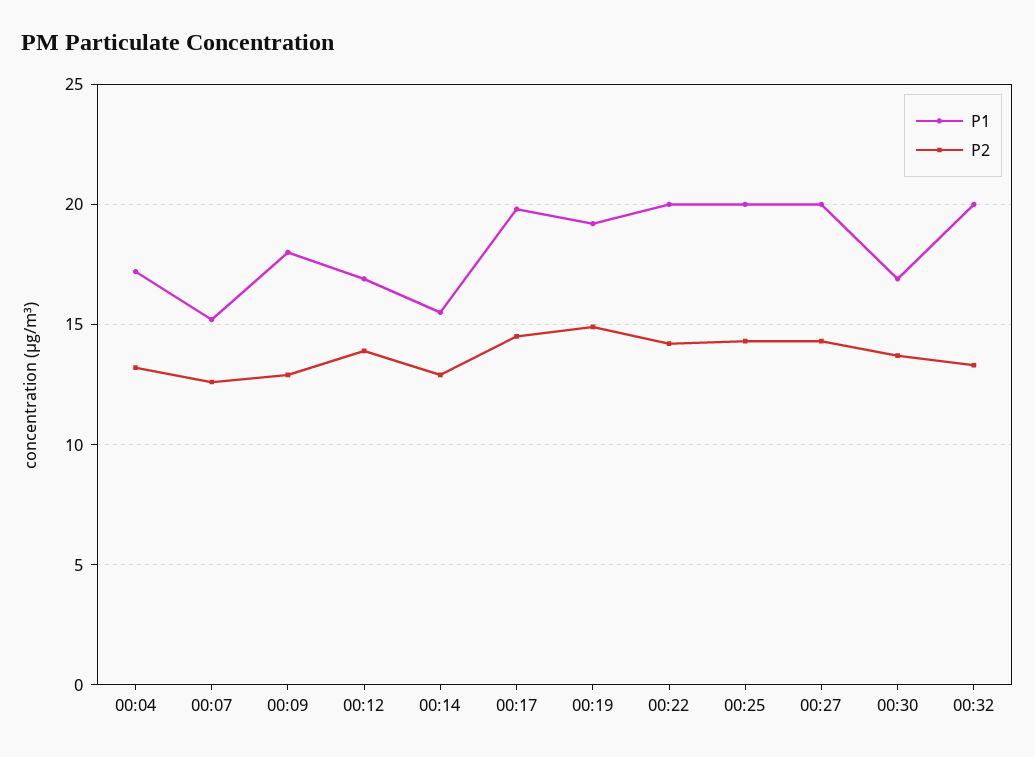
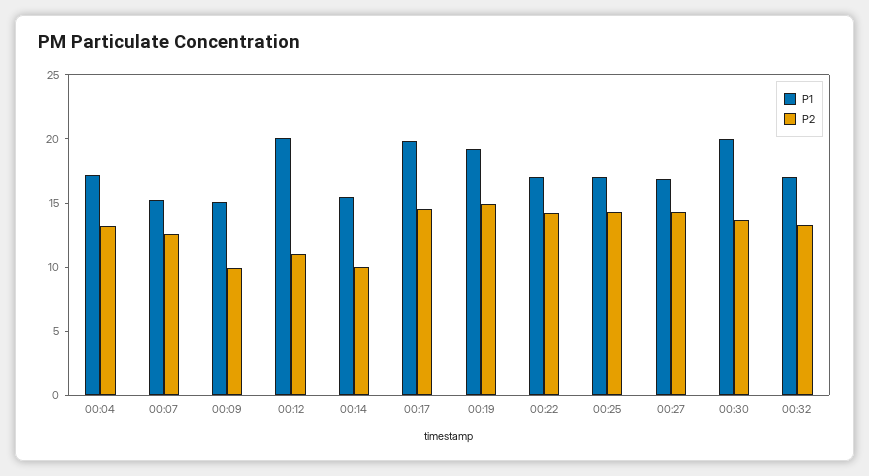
  {
    "P1": {
      "00:04": 17,
      "00:07": 15,
-     "00:09": 18,
+     "00:09": 15,
-     "00:12": 17,
+     "00:12": 20,
      "00:14": 15.5,
      "00:17": 20,
      "00:19": 19,
-     "00:22": 20,
+     "00:22": 17,
-     "00:25": 20,
+     "00:25": 17,
-     "00:27": 20,
+     "00:27": 17,
-     "00:30": 17,
+     "00:30": 20,
-     "00:32": 20
+     "00:32": 17
    },
    "P2": {
      "00:04": 13,
      "00:07": 12.5,
-     "00:09": 13,
+     "00:09": 10,
-     "00:12": 14,
+     "00:12": 11,
-     "00:14": 13,
+     "00:14": 10,
      "00:17": 14.5,
      "00:19": 15,
      "00:22": 14,
      "00:25": 14.5,
      "00:27": 14.5,
      "00:30": 13.5,
      "00:32": 13.5
    }
  }

